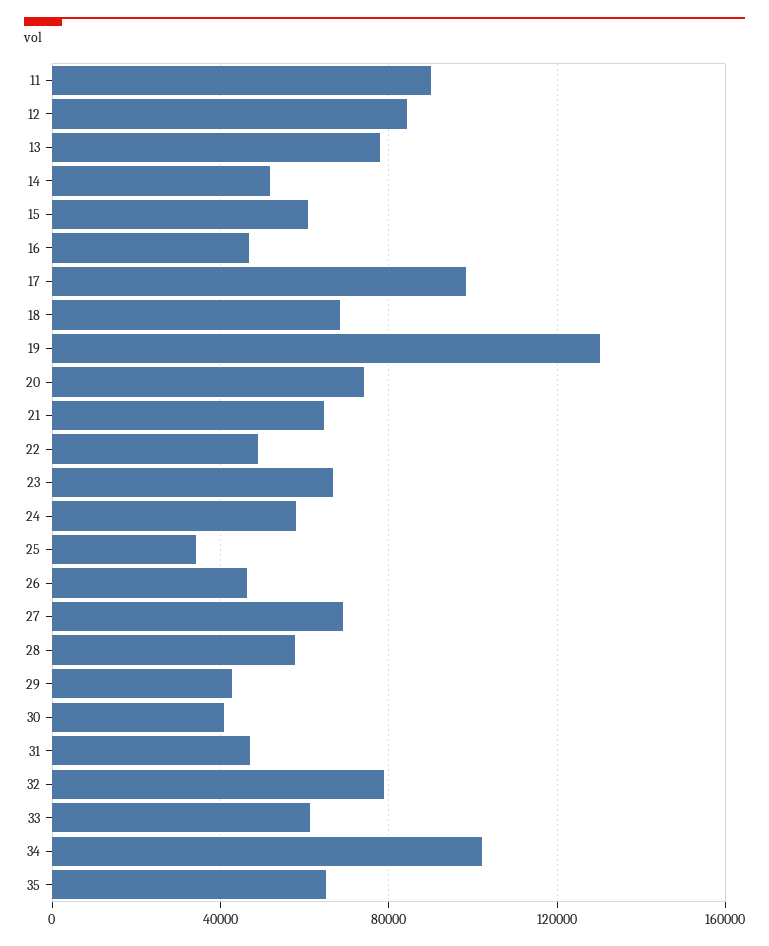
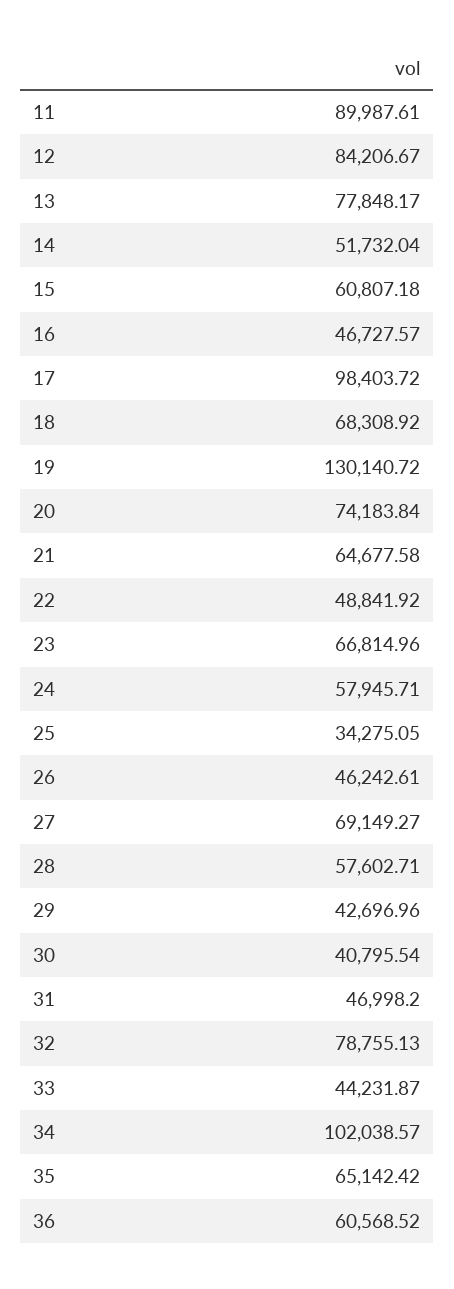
  {
    "11": 89987.61,
    "12": 84206.67,
    "13": 77848.17,
    "14": 51732.04,
    "15": 60807.18,
    "16": 46727.57,
    "17": 98403.72,
    "18": 68308.92,
    "19": 130140.72,
    "20": 74183.84,
    "21": 64677.58,
    "22": 48841.92,
    "23": 66814.96,
    "24": 57945.71,
    "25": 34275.05,
    "26": 46242.61,
    "27": 69149.27,
    "28": 57602.71,
    "29": 42696.96,
    "30": 40795.54,
    "31": 46998.2,
    "32": 78755.13,
-   "33": 60000,
+   "33": 44231.87,
    "34": 102038.57,
-   "35": 65142.42
+   "35": 65142.42,
+   "36": 60568.52
  }

